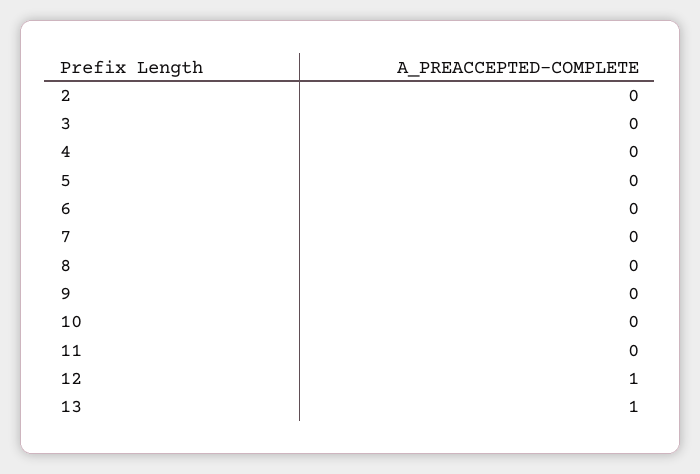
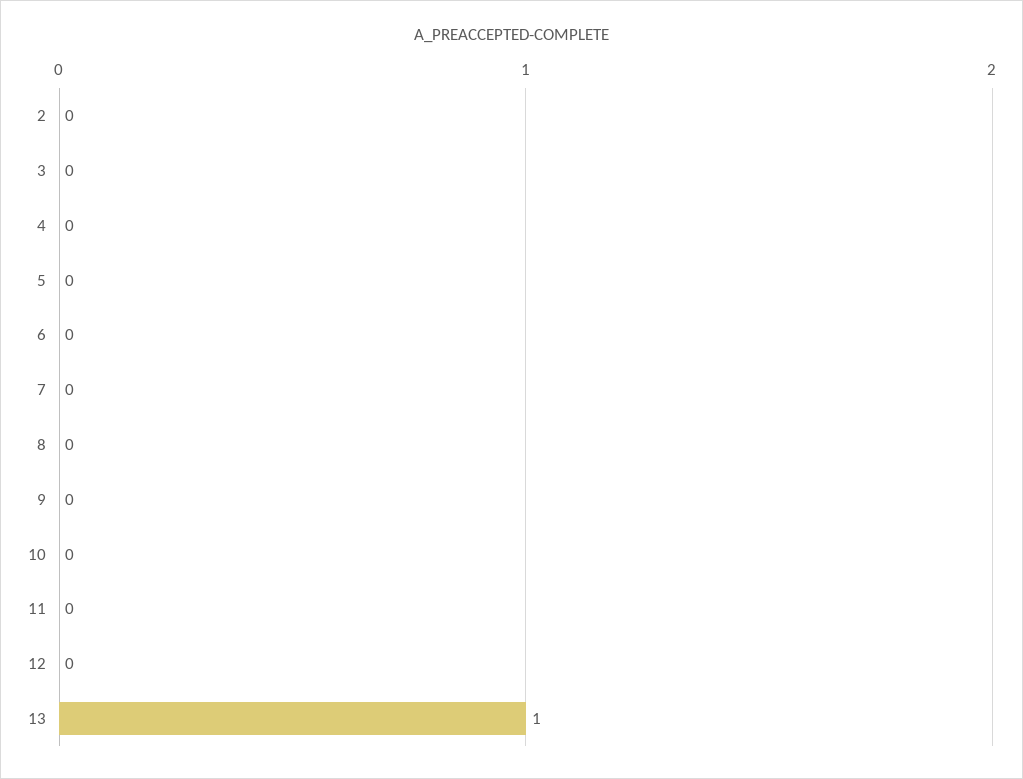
  {
    "2": 0,
    "3": 0,
    "4": 0,
    "5": 0,
    "6": 0,
    "7": 0,
    "8": 0,
    "9": 0,
    "10": 0,
    "11": 0,
-   "12": 1,
+   "12": 0,
    "13": 1
  }

